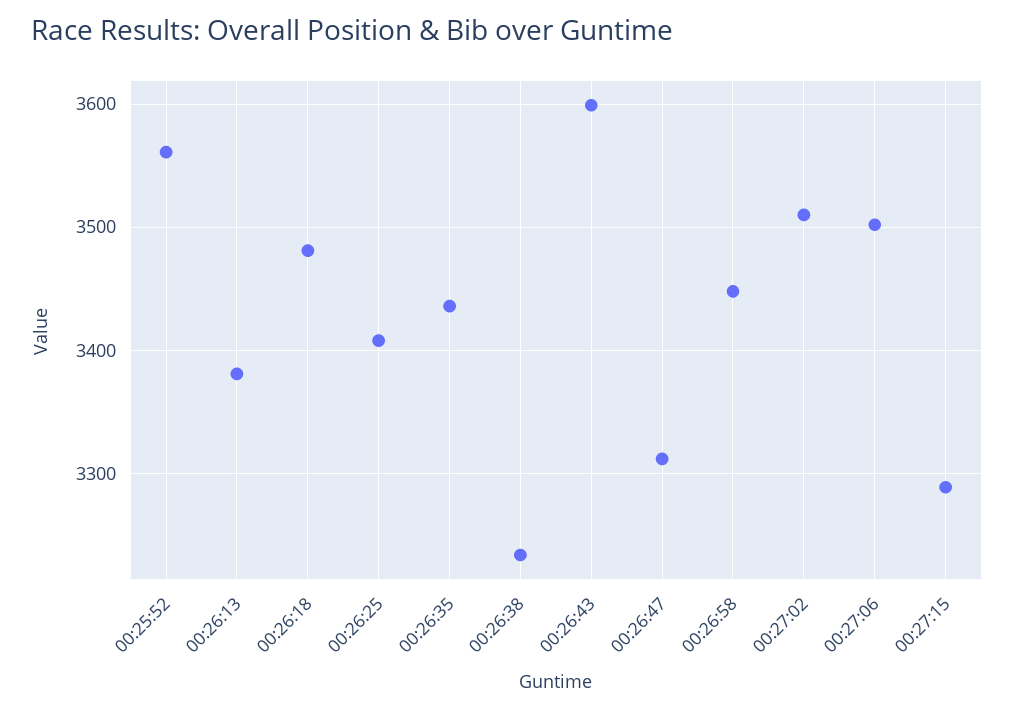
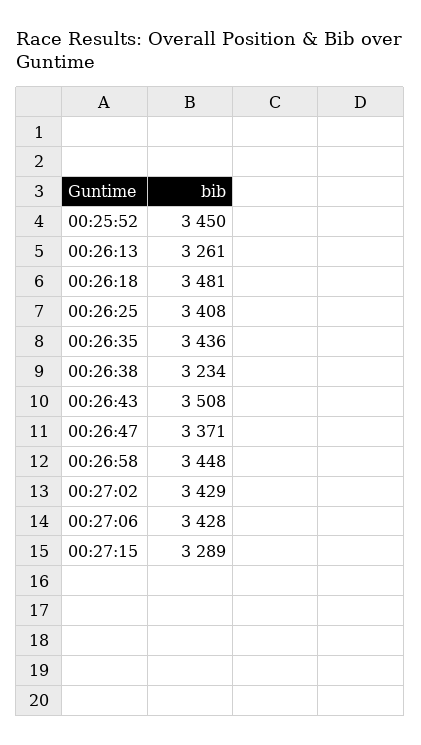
  {
-   "00:25:52": 3560,
+   "00:25:52": 3450,
-   "00:26:13": 3380,
+   "00:26:13": 3261,
    "00:26:18": 3481,
    "00:26:25": 3408,
    "00:26:35": 3436,
    "00:26:38": 3234,
-   "00:26:43": 3600,
+   "00:26:43": 3508,
-   "00:26:47": 3310,
+   "00:26:47": 3371,
    "00:26:58": 3448,
-   "00:27:02": 3510,
+   "00:27:02": 3429,
-   "00:27:06": 3500,
+   "00:27:06": 3428,
    "00:27:15": 3289
  }

